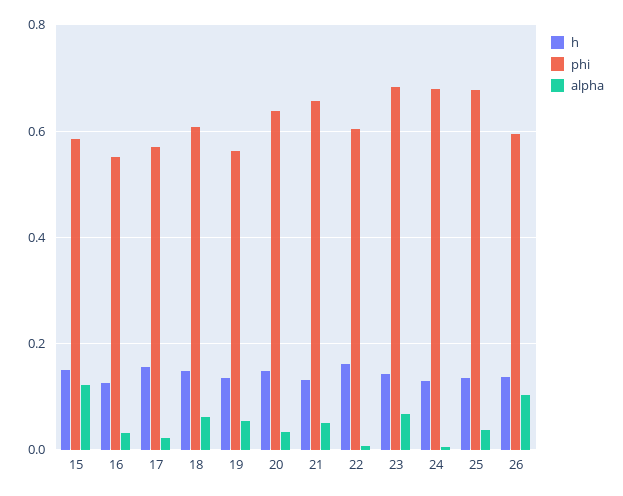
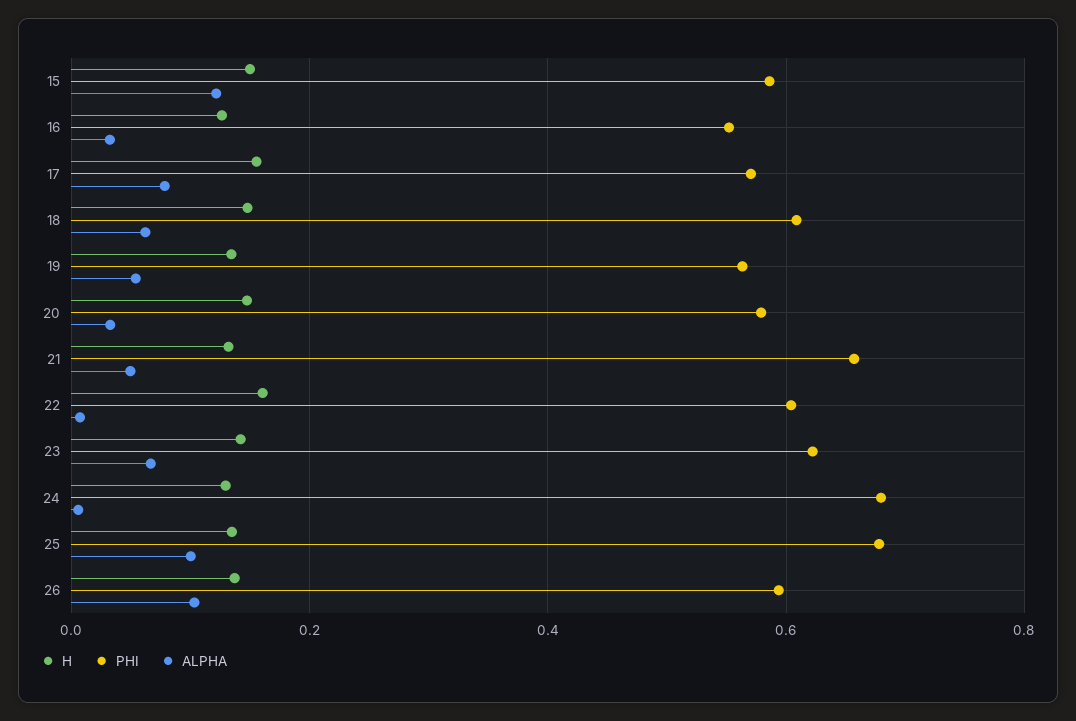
  {
    "h": {
      "15": 0.14,
      "16": 0.12,
      "17": 0.16,
      "18": 0.14,
      "19": 0.14,
      "20": 0.14,
      "21": 0.14,
      "22": 0.16,
      "23": 0.14,
      "24": 0.12,
      "25": 0.14,
      "26": 0.14
    },
    "phi": {
      "15": 0.58,
      "16": 0.56,
      "17": 0.58,
      "18": 0.6,
      "19": 0.56,
-     "20": 0.64,
+     "20": 0.58,
      "21": 0.66,
      "22": 0.6,
-     "23": 0.68,
+     "23": 0.62,
      "24": 0.68,
      "25": 0.68,
      "26": 0.6
    },
    "alpha": {
      "15": 0.12,
      "16": 0.04,
-     "17": 0.02,
+     "17": 0.08,
      "18": 0.06,
      "19": 0.06,
      "20": 0.04,
      "21": 0.04,
      "22": 0,
      "23": 0.06,
      "24": 0,
-     "25": 0.04,
+     "25": 0.1,
      "26": 0.1
    }
  }

